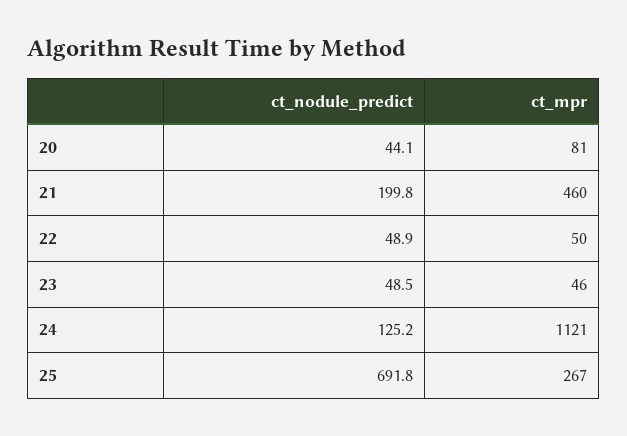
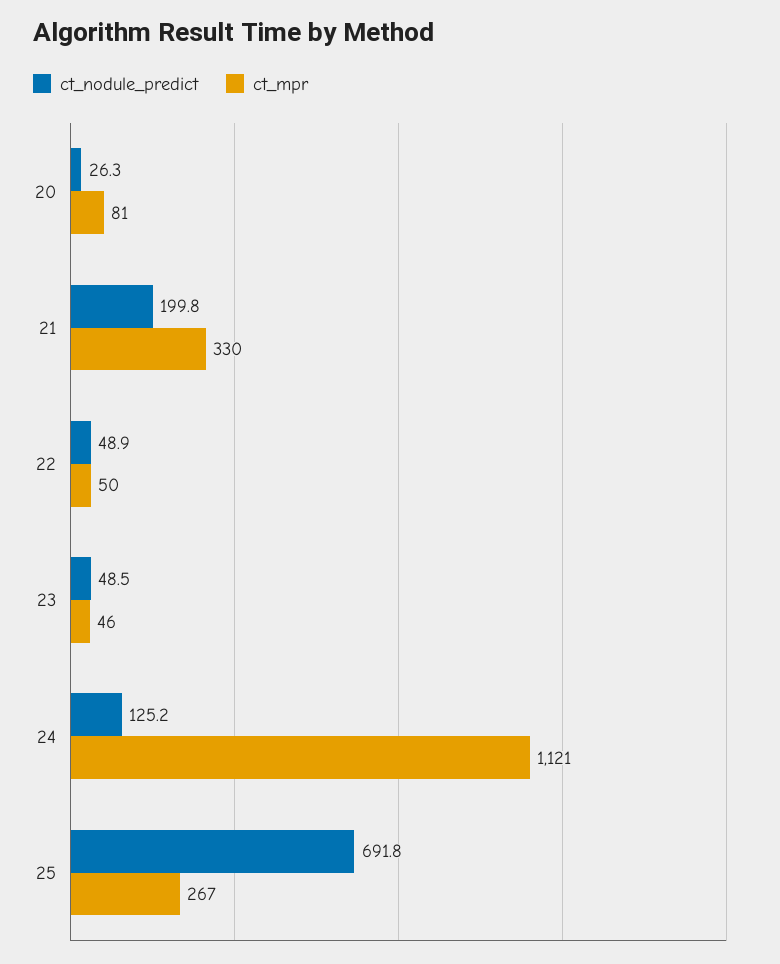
  {
    "ct_nodule_predict": {
-     "20": 44.1,
+     "20": 26.3,
      "21": 199.8,
      "22": 48.9,
      "23": 48.5,
      "24": 125.2,
      "25": 691.8
    },
    "ct_mpr": {
      "20": 81,
-     "21": 460,
+     "21": 330,
      "22": 50,
      "23": 46,
      "24": 1121,
      "25": 267
    }
  }

